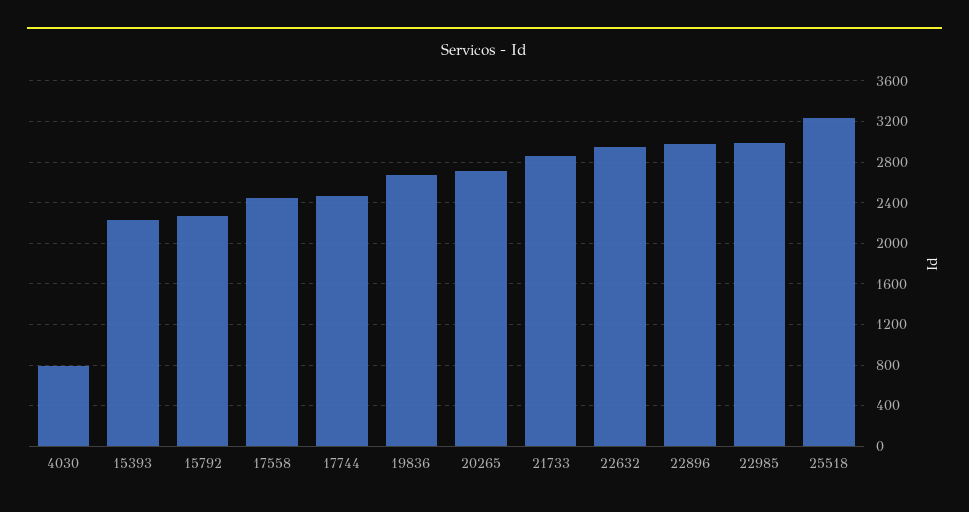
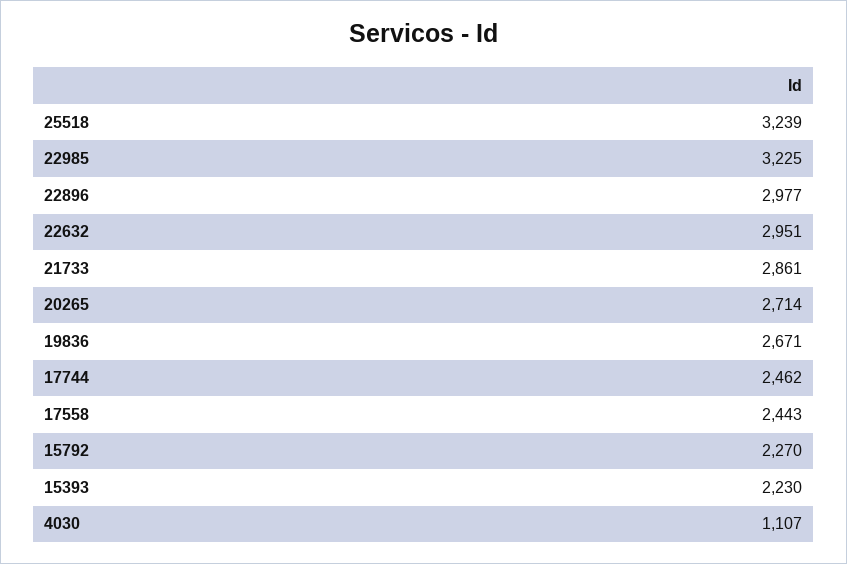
  {
-   "4030": 800,
+   "4030": 1107,
    "15393": 2230,
    "15792": 2270,
    "17558": 2443,
    "17744": 2462,
    "19836": 2671,
    "20265": 2714,
    "21733": 2861,
    "22632": 2951,
    "22896": 2977,
-   "22985": 3000,
+   "22985": 3225,
    "25518": 3239
  }

